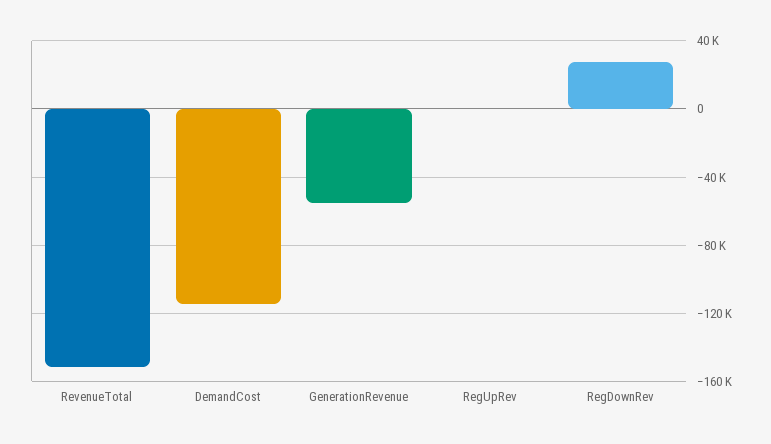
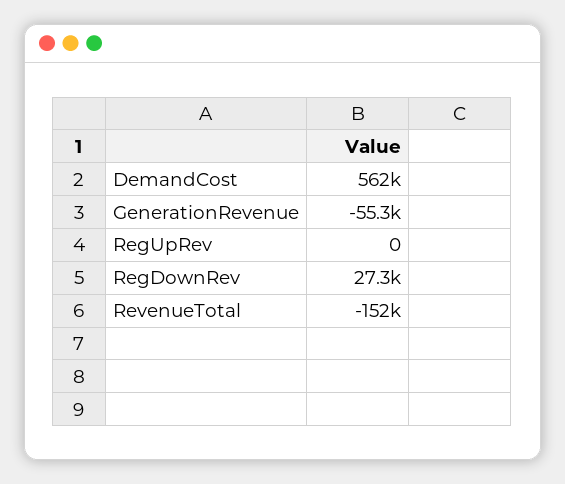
  {
    "RevenueTotal": -152000,
-   "DemandCost": -115000,
+   "DemandCost": 562000,
    "GenerationRevenue": -55300,
    "RegUpRev": 0,
    "RegDownRev": 27300
  }

